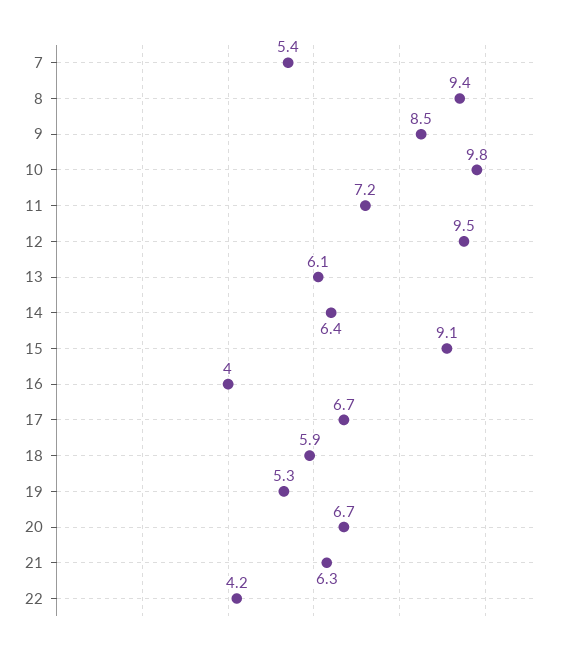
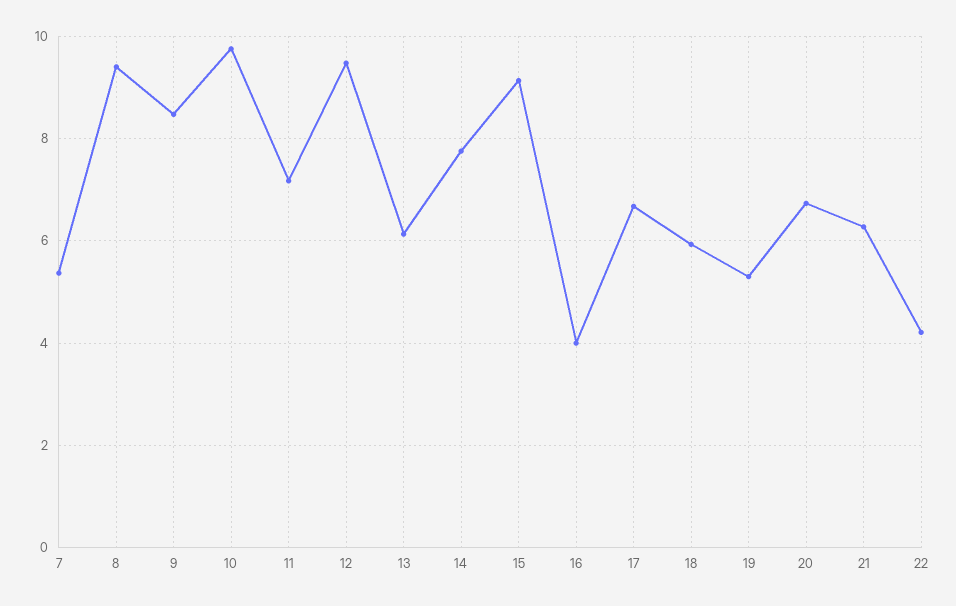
  {
    "7": 5.4,
    "8": 9.4,
    "9": 8.5,
    "10": 9.8,
    "11": 7.2,
    "12": 9.5,
    "13": 6.1,
-   "14": 6.4,
+   "14": 7.8,
    "15": 9.1,
    "16": 4,
    "17": 6.7,
    "18": 5.9,
    "19": 5.3,
    "20": 6.7,
    "21": 6.3,
    "22": 4.2
  }

